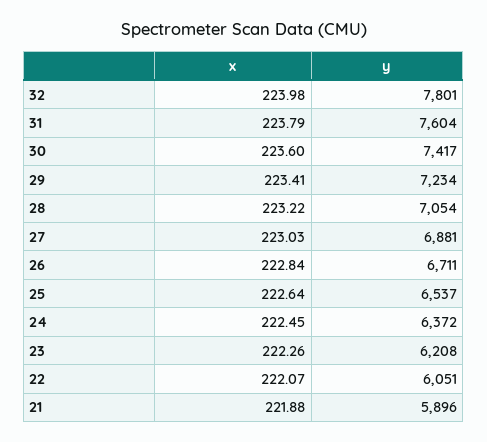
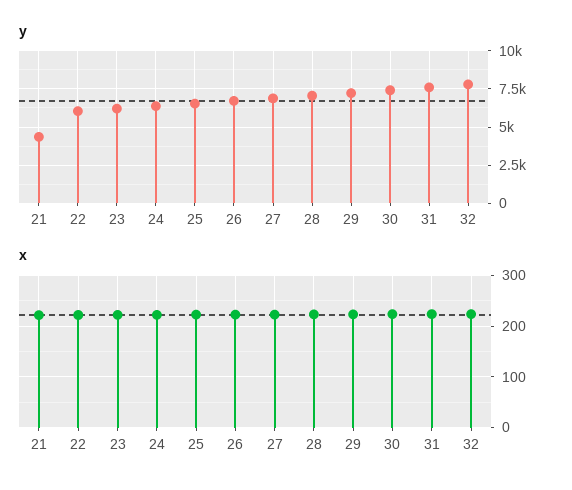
  {
    "x": {
      "32": 223.98,
      "31": 223.79,
      "30": 223.6,
      "29": 223.41,
      "28": 223.22,
      "27": 223.03,
      "26": 222.84,
      "25": 222.64,
      "24": 222.45,
      "23": 222.26,
      "22": 222.07,
      "21": 221.88
    },
    "y": {
      "32": 7801,
      "31": 7604,
      "30": 7417,
      "29": 7234,
      "28": 7054,
      "27": 6881,
      "26": 6711,
      "25": 6537,
      "24": 6372,
      "23": 6208,
      "22": 6051,
-     "21": 5896
+     "21": 4500
    }
  }

